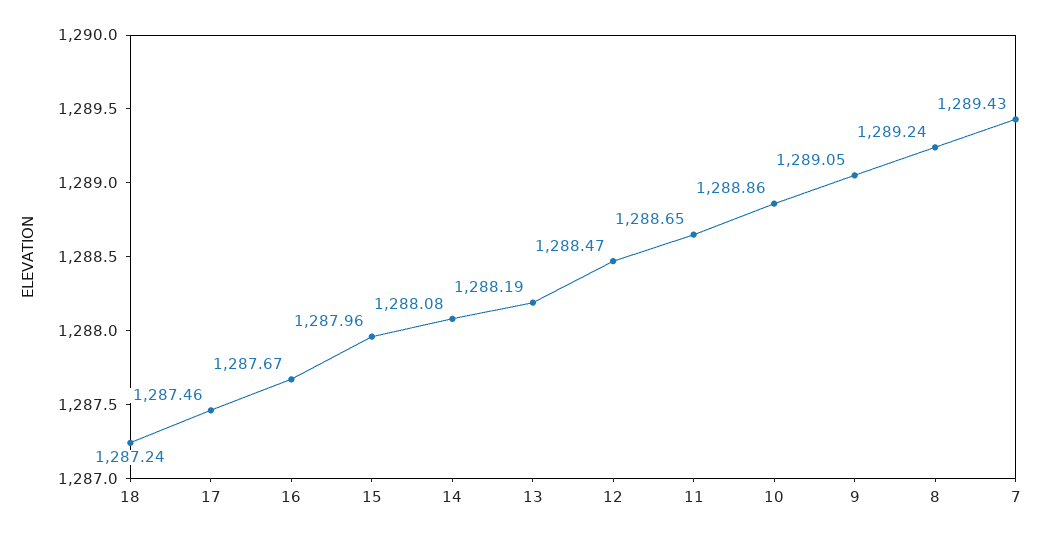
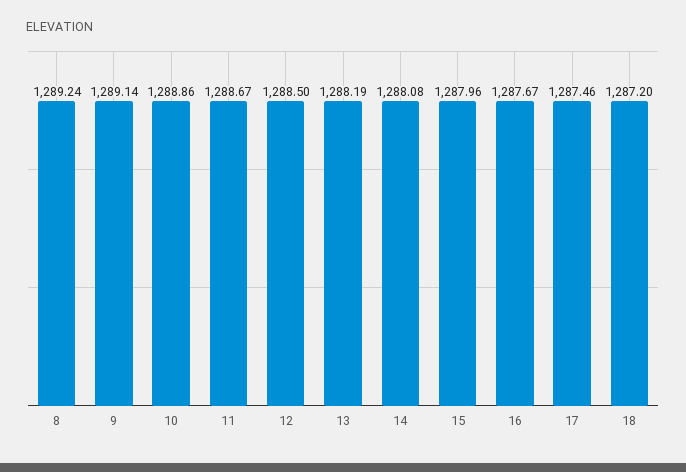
  {
-   "18": 1287.24,
+   "18": 1287.2,
    "17": 1287.46,
    "16": 1287.67,
    "15": 1287.96,
    "14": 1288.08,
    "13": 1288.19,
-   "12": 1288.47,
+   "12": 1288.5,
-   "11": 1288.65,
+   "11": 1288.67,
    "10": 1288.86,
-   "9": 1289.05,
+   "9": 1289.14,
-   "8": 1289.24,
+   "8": 1289.24
-   "7": 1289.43
  }

